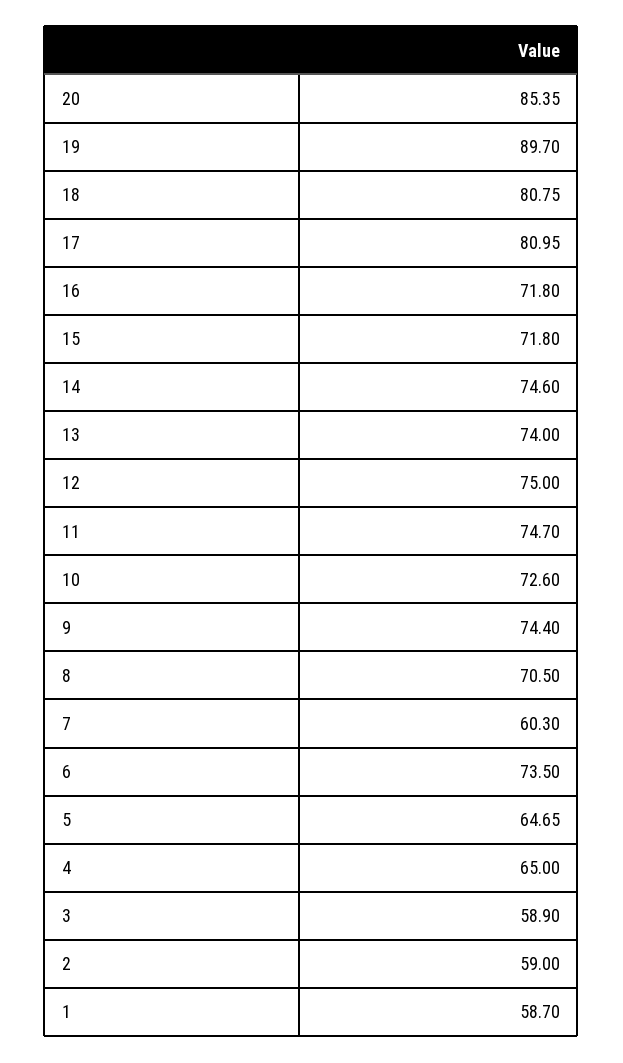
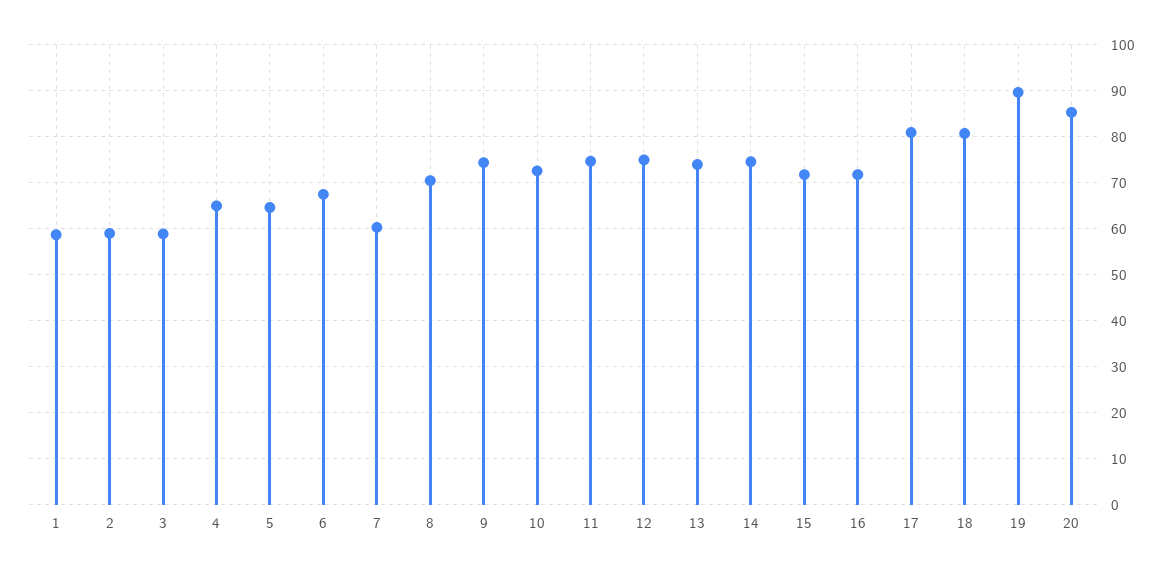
  {
    "20": 85.35,
    "19": 89.7,
    "18": 80.75,
    "17": 80.95,
    "16": 71.8,
    "15": 71.8,
    "14": 74.6,
    "13": 74,
    "12": 75,
    "11": 74.7,
    "10": 72.6,
    "9": 74.4,
    "8": 70.5,
    "7": 60.3,
-   "6": 73.5,
+   "6": 68,
    "5": 64.65,
    "4": 65,
    "3": 58.9,
    "2": 59,
    "1": 58.7
  }

